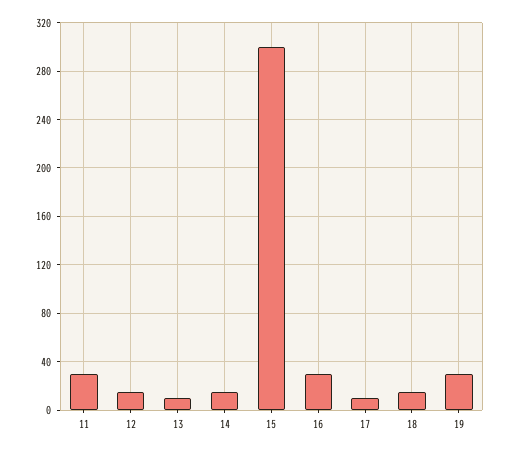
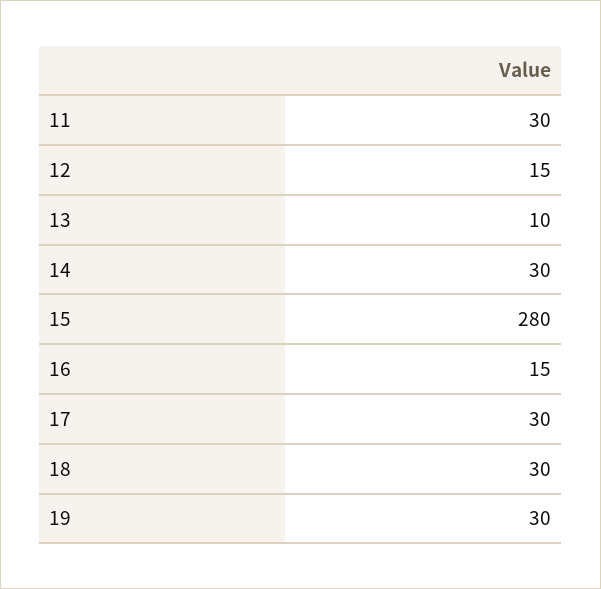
  {
    "11": 30,
    "12": 15,
    "13": 10,
-   "14": 15,
+   "14": 30,
-   "15": 300,
+   "15": 280,
-   "16": 30,
+   "16": 15,
-   "17": 10,
+   "17": 30,
-   "18": 15,
+   "18": 30,
    "19": 30
  }

